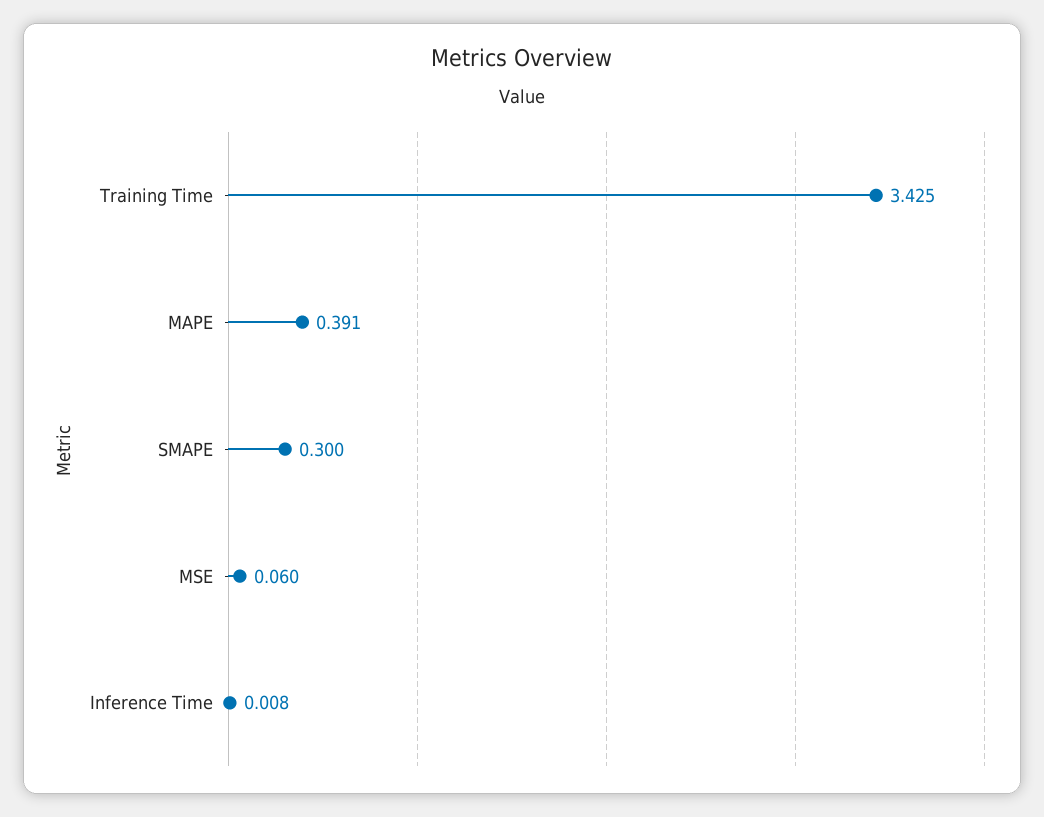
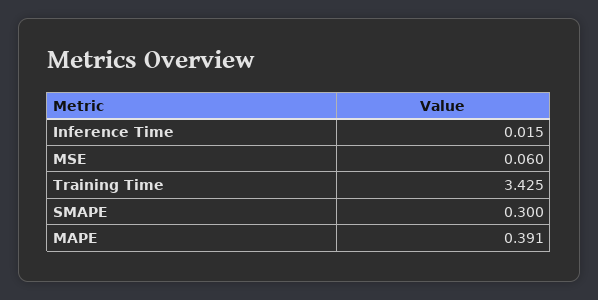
  {
    "Training Time": 3.425,
    "MAPE": 0.391,
    "SMAPE": 0.3,
    "MSE": 0.06,
-   "Inference Time": 0.008
+   "Inference Time": 0.015
  }

